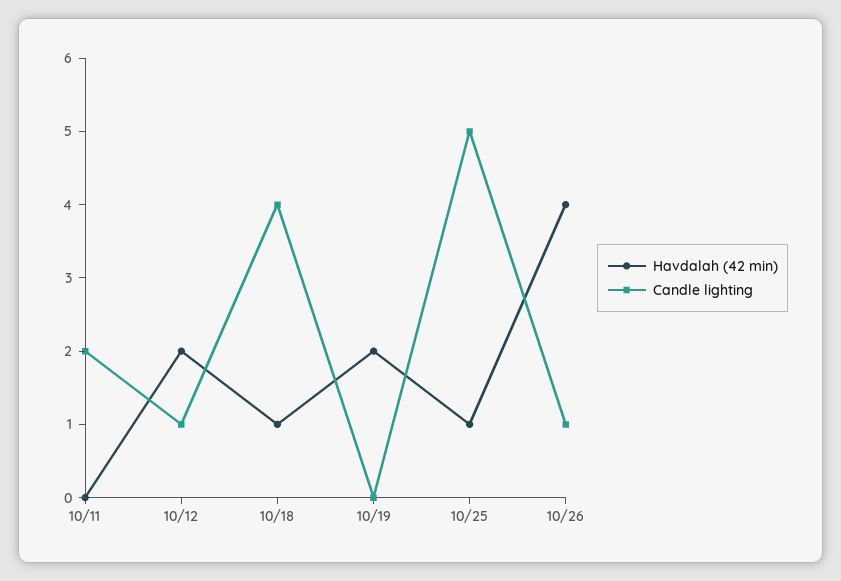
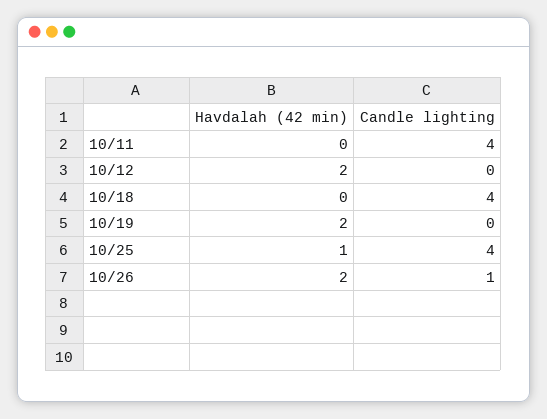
  {
    "Havdalah (42 min)": {
      "10/11": 0,
      "10/12": 2,
-     "10/18": 1,
+     "10/18": 0,
      "10/19": 2,
      "10/25": 1,
-     "10/26": 4
+     "10/26": 2
    },
    "Candle lighting": {
-     "10/11": 2,
+     "10/11": 4,
-     "10/12": 1,
+     "10/12": 0,
      "10/18": 4,
      "10/19": 0,
-     "10/25": 5,
+     "10/25": 4,
      "10/26": 1
    }
  }

